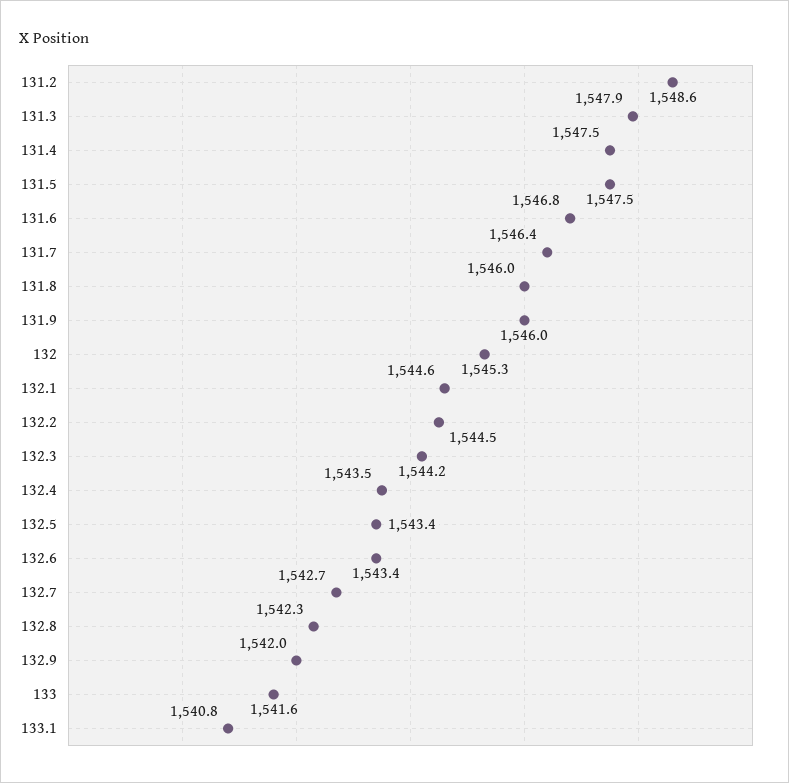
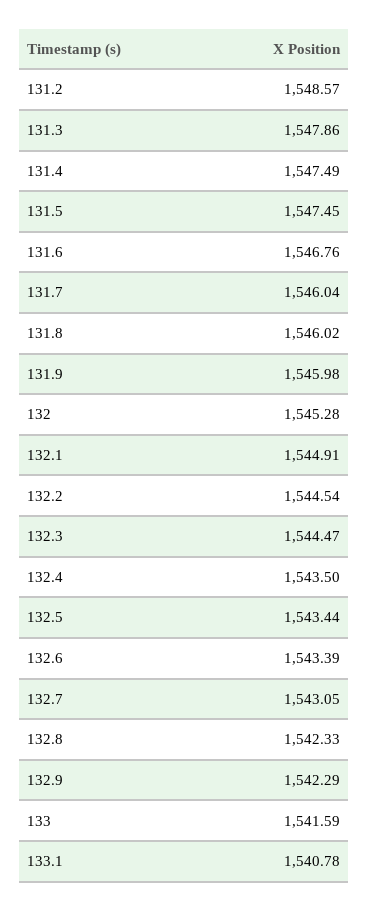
  {
    "131.2": 1548.57,
    "131.3": 1547.86,
    "131.4": 1547.49,
    "131.5": 1547.45,
    "131.6": 1546.76,
-   "131.7": 1546.4,
+   "131.7": 1546.04,
    "131.8": 1546.02,
    "131.9": 1545.98,
    "132": 1545.28,
-   "132.1": 1544.6,
+   "132.1": 1544.91,
    "132.2": 1544.54,
-   "132.3": 1544.2,
+   "132.3": 1544.47,
    "132.4": 1543.5,
    "132.5": 1543.44,
    "132.6": 1543.39,
-   "132.7": 1542.7,
+   "132.7": 1543.05,
    "132.8": 1542.33,
-   "132.9": 1542,
+   "132.9": 1542.29,
    "133": 1541.59,
    "133.1": 1540.78
  }

